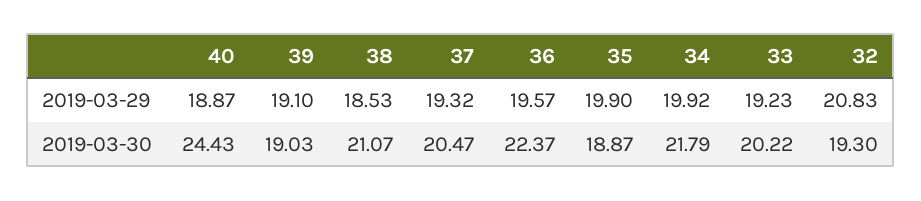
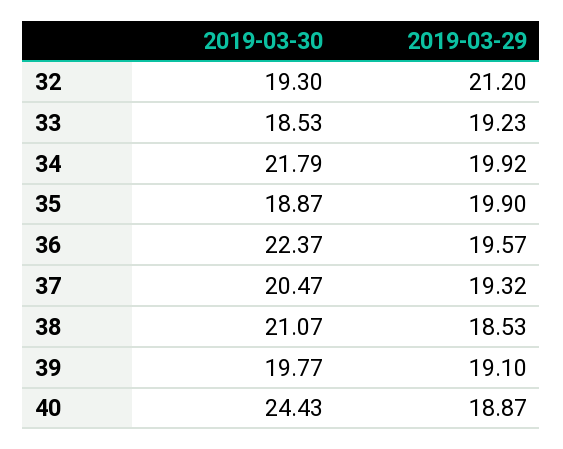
  {
    "40": {
      "2019-03-29": 18.87,
      "2019-03-30": 24.43
    },
    "39": {
      "2019-03-29": 19.1,
-     "2019-03-30": 19.03
+     "2019-03-30": 19.77
    },
    "38": {
      "2019-03-29": 18.53,
      "2019-03-30": 21.07
    },
    "37": {
      "2019-03-29": 19.32,
      "2019-03-30": 20.47
    },
    "36": {
      "2019-03-29": 19.57,
      "2019-03-30": 22.37
    },
    "35": {
      "2019-03-29": 19.9,
      "2019-03-30": 18.87
    },
    "34": {
      "2019-03-29": 19.92,
      "2019-03-30": 21.79
    },
    "33": {
      "2019-03-29": 19.23,
-     "2019-03-30": 20.22
+     "2019-03-30": 18.53
    },
    "32": {
-     "2019-03-29": 20.83,
+     "2019-03-29": 21.2,
      "2019-03-30": 19.3
    }
  }

